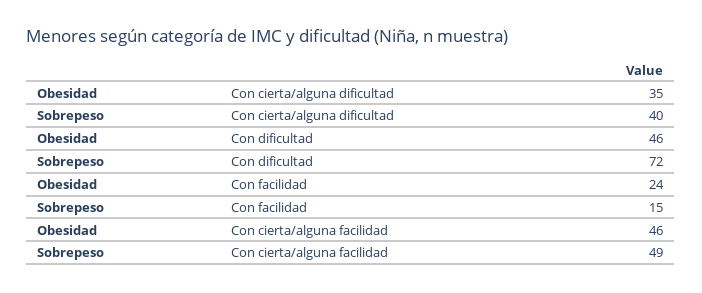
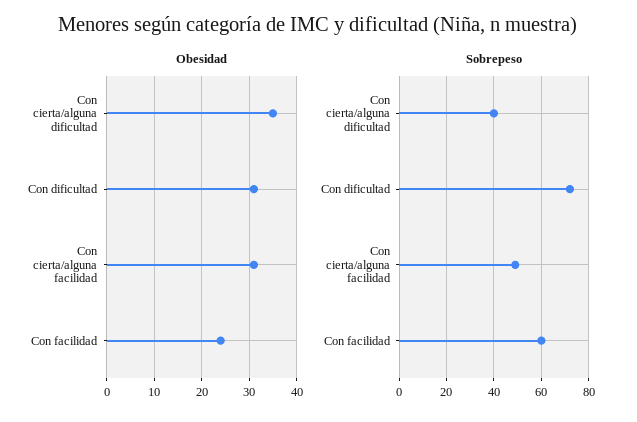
  {
    "Obesidad": {
      "Con cierta/alguna dificultad": 35,
-     "Con dificultad": 46,
+     "Con dificultad": 30,
      "Con facilidad": 24,
-     "Con cierta/alguna facilidad": 46
+     "Con cierta/alguna facilidad": 30
    },
    "Sobrepeso": {
      "Con cierta/alguna dificultad": 40,
      "Con dificultad": 72,
-     "Con facilidad": 15,
+     "Con facilidad": 60,
      "Con cierta/alguna facilidad": 49
    }
  }

